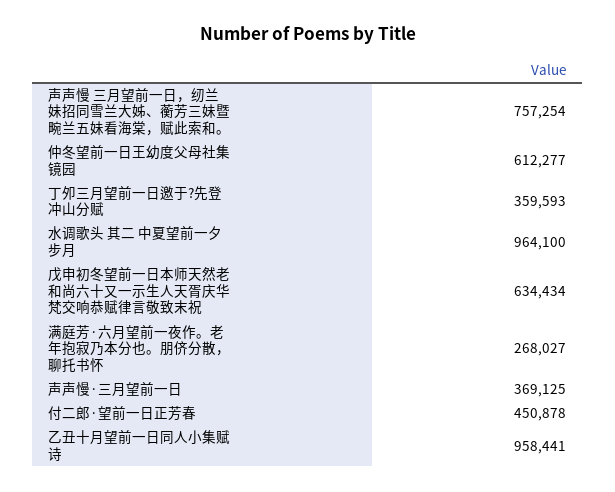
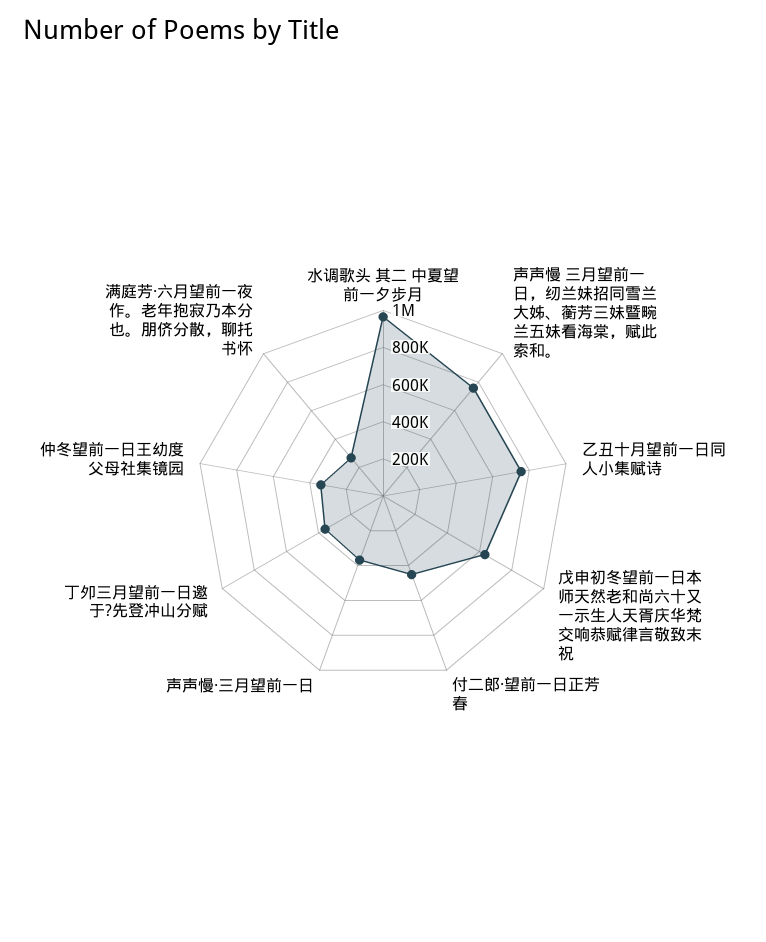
  {
    "声声慢 三月望前一日，纫兰妹招同雪兰大姊、蘅芳三妹暨畹兰五妹看海棠，赋此索和。": 757254,
-   "仲冬望前一日王幼度父母社集镜园": 612277,
+   "仲冬望前一日王幼度父母社集镜园": 350000,
    "丁夘三月望前一日邀于?先登冲山分赋": 359593,
    "水调歌头 其二 中夏望前一夕步月": 964100,
    "戊申初冬望前一日本师天然老和尚六十又一示生人天胥庆华梵交响恭赋律言敬致末祝": 634434,
    "满庭芳·六月望前一夜作。老年抱寂乃本分也。朋侪分散，聊托书怀": 268027,
    "声声慢·三月望前一日": 369125,
    "付二郎·望前一日正芳春": 450878,
-   "乙丑十月望前一日同人小集赋诗": 958441
+   "乙丑十月望前一日同人小集赋诗": 750000
  }

